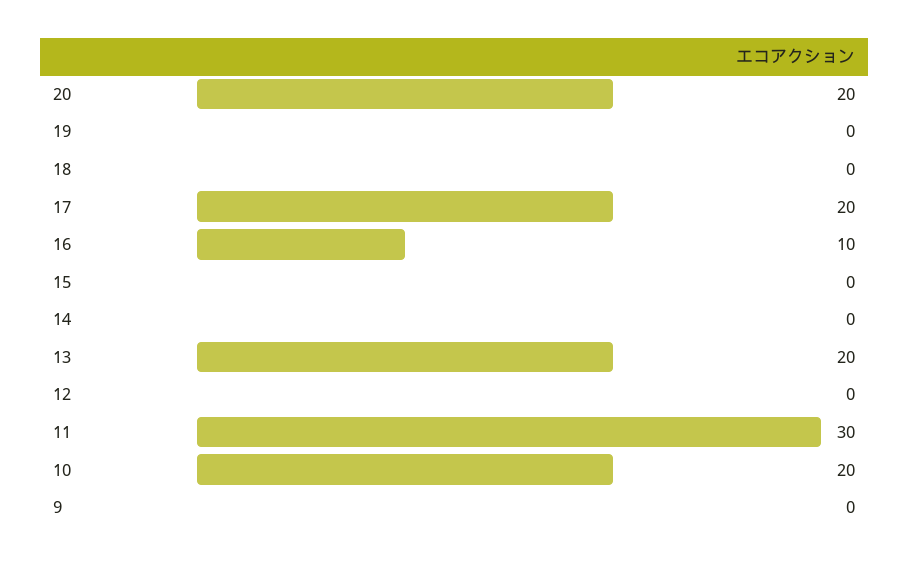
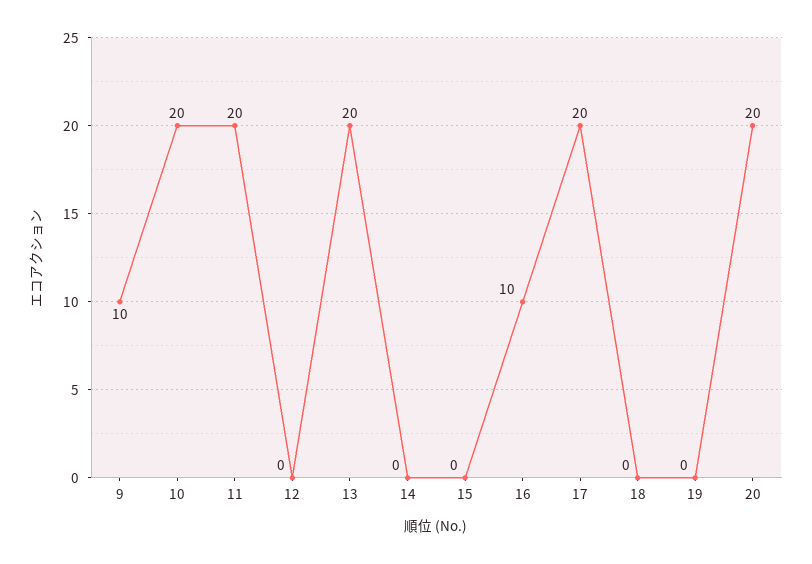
  {
    "20": 20,
    "19": 0,
    "18": 0,
    "17": 20,
    "16": 10,
    "15": 0,
    "14": 0,
    "13": 20,
    "12": 0,
-   "11": 30,
+   "11": 20,
    "10": 20,
-   "9": 0
+   "9": 10
  }

